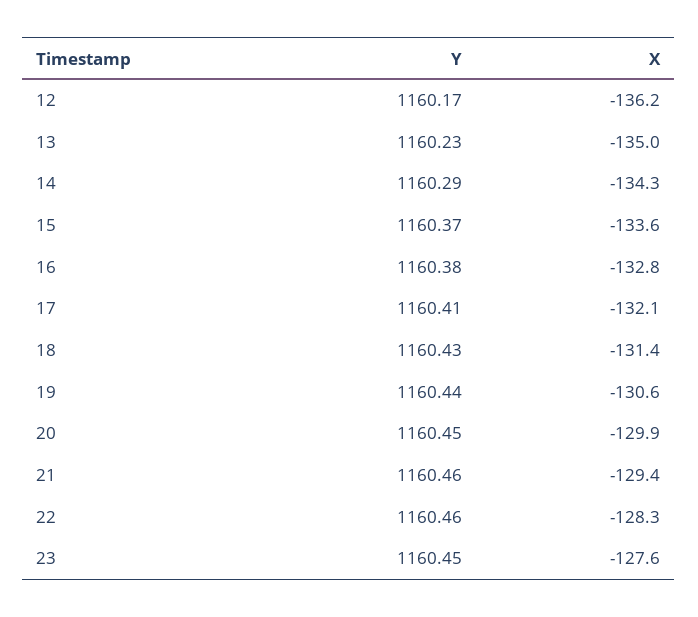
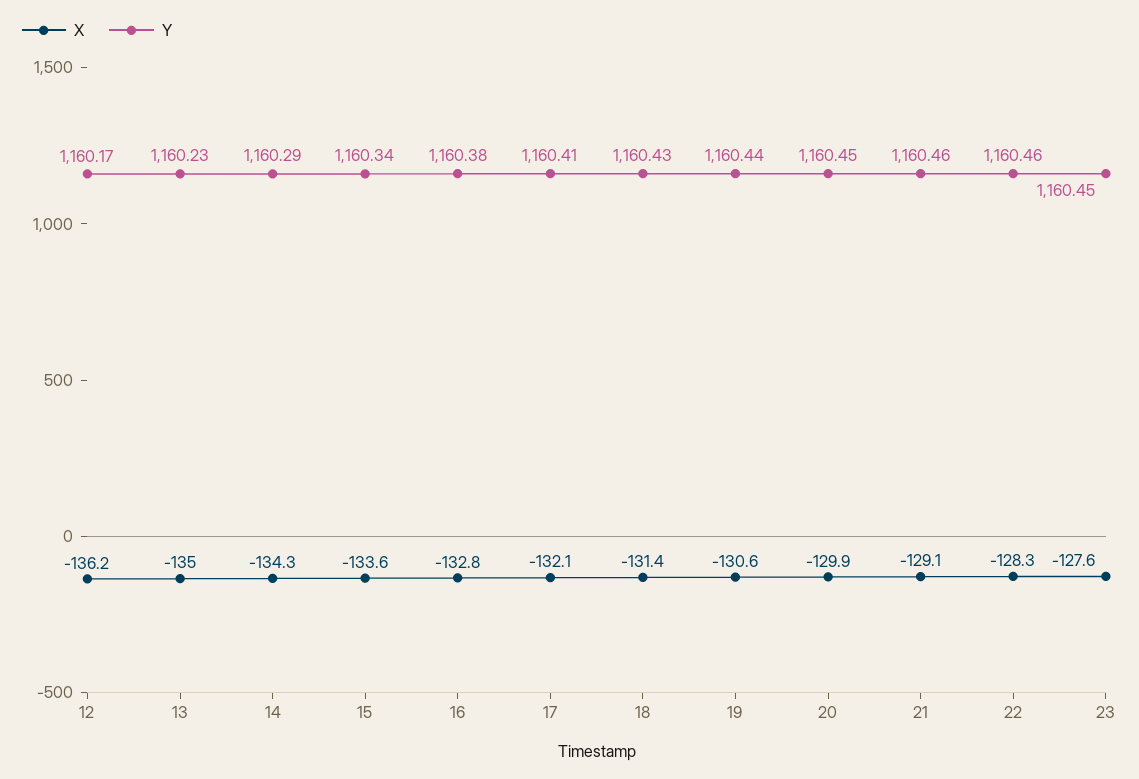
  {
    "Y": {
      "12": 1160.17,
      "13": 1160.23,
      "14": 1160.29,
-     "15": 1160.37,
+     "15": 1160.34,
      "16": 1160.38,
      "17": 1160.41,
      "18": 1160.43,
      "19": 1160.44,
      "20": 1160.45,
      "21": 1160.46,
      "22": 1160.46,
      "23": 1160.45
    },
    "X": {
      "12": -136.2,
      "13": -135,
      "14": -134.3,
      "15": -133.6,
      "16": -132.8,
      "17": -132.1,
      "18": -131.4,
      "19": -130.6,
      "20": -129.9,
-     "21": -129.4,
+     "21": -129.1,
      "22": -128.3,
      "23": -127.6
    }
  }

